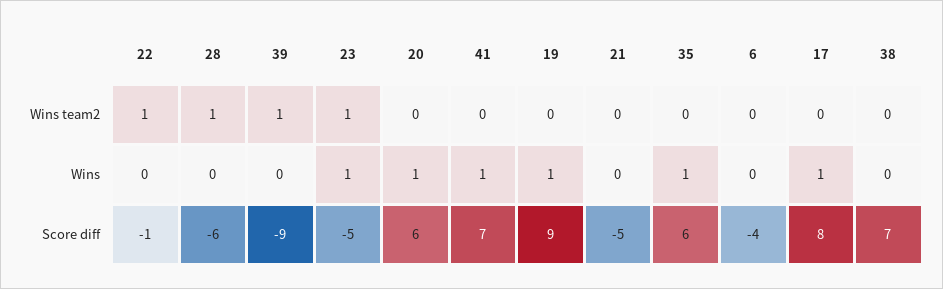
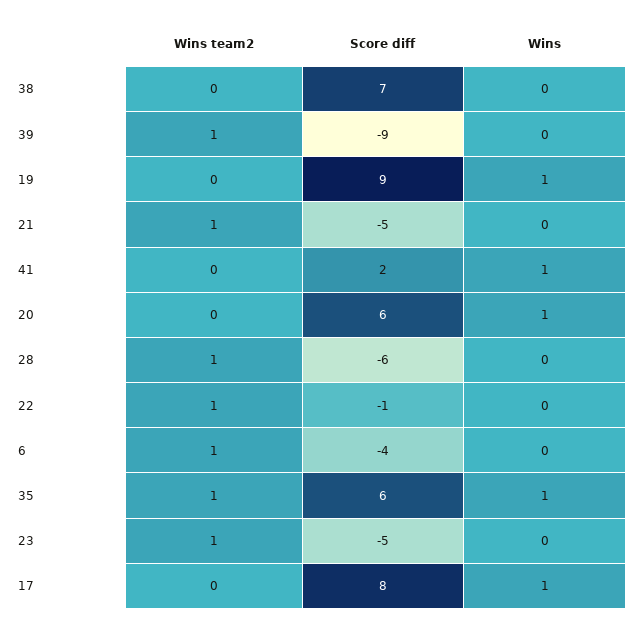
  {
    "22": {
      "Wins team2": 1,
      "Wins": 0,
      "Score diff": -1
    },
    "28": {
      "Wins team2": 1,
      "Wins": 0,
      "Score diff": -6
    },
    "39": {
      "Wins team2": 1,
      "Wins": 0,
      "Score diff": -9
    },
    "23": {
      "Wins team2": 1,
-     "Wins": 1,
+     "Wins": 0,
      "Score diff": -5
    },
    "20": {
      "Wins team2": 0,
      "Wins": 1,
      "Score diff": 6
    },
    "41": {
      "Wins team2": 0,
      "Wins": 1,
-     "Score diff": 7
+     "Score diff": 2
    },
    "19": {
      "Wins team2": 0,
      "Wins": 1,
      "Score diff": 9
    },
    "21": {
-     "Wins team2": 0,
+     "Wins team2": 1,
      "Wins": 0,
      "Score diff": -5
    },
    "35": {
-     "Wins team2": 0,
+     "Wins team2": 1,
      "Wins": 1,
      "Score diff": 6
    },
    "6": {
-     "Wins team2": 0,
+     "Wins team2": 1,
      "Wins": 0,
      "Score diff": -4
    },
    "17": {
      "Wins team2": 0,
      "Wins": 1,
      "Score diff": 8
    },
    "38": {
      "Wins team2": 0,
      "Wins": 0,
      "Score diff": 7
    }
  }

